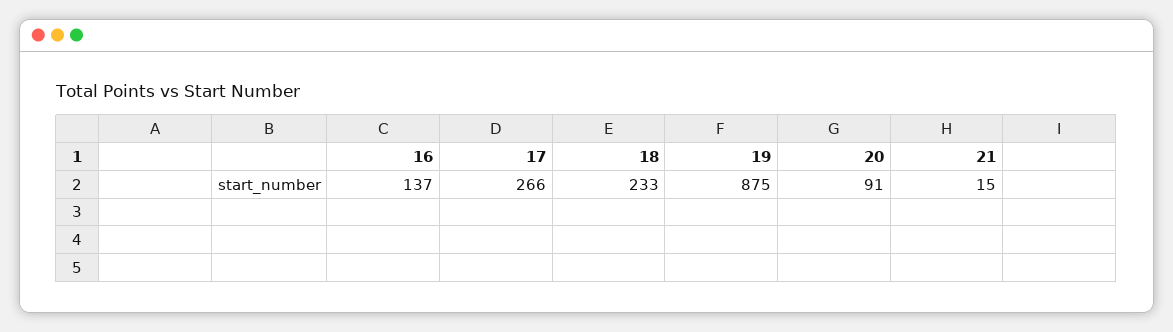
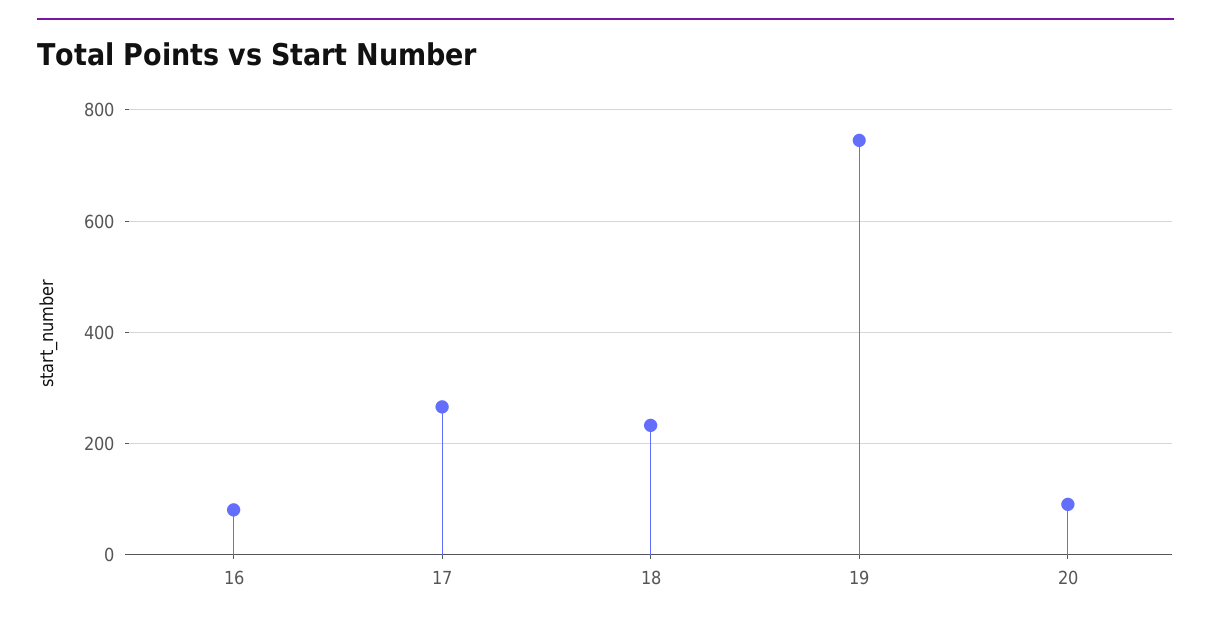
  {
-   "16": 137,
+   "16": 80,
    "17": 266,
    "18": 233,
-   "19": 875,
+   "19": 740,
-   "20": 91,
+   "20": 91
-   "21": 15
  }

